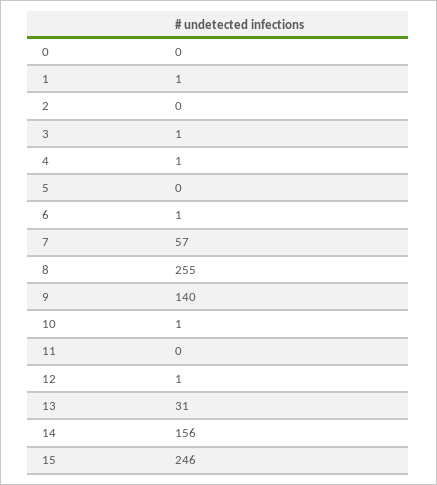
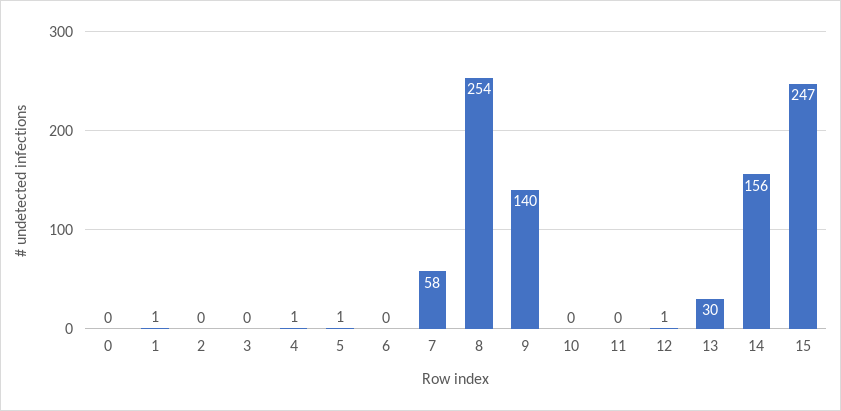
  {
    "0": 0,
    "1": 1,
    "2": 0,
-   "3": 1,
+   "3": 0,
    "4": 1,
-   "5": 0,
+   "5": 1,
-   "6": 1,
+   "6": 0,
-   "7": 57,
+   "7": 58,
-   "8": 255,
+   "8": 254,
    "9": 140,
-   "10": 1,
+   "10": 0,
    "11": 0,
    "12": 1,
-   "13": 31,
+   "13": 30,
    "14": 156,
-   "15": 246
+   "15": 247
  }

